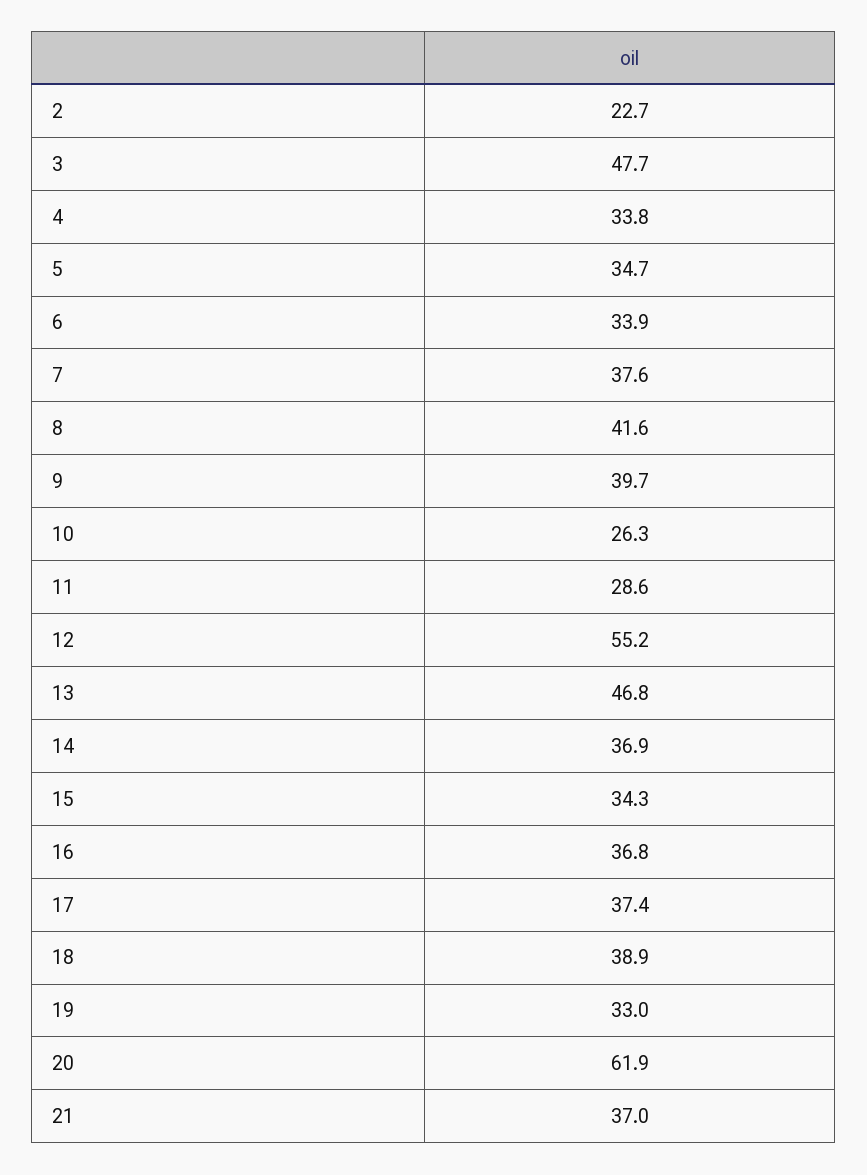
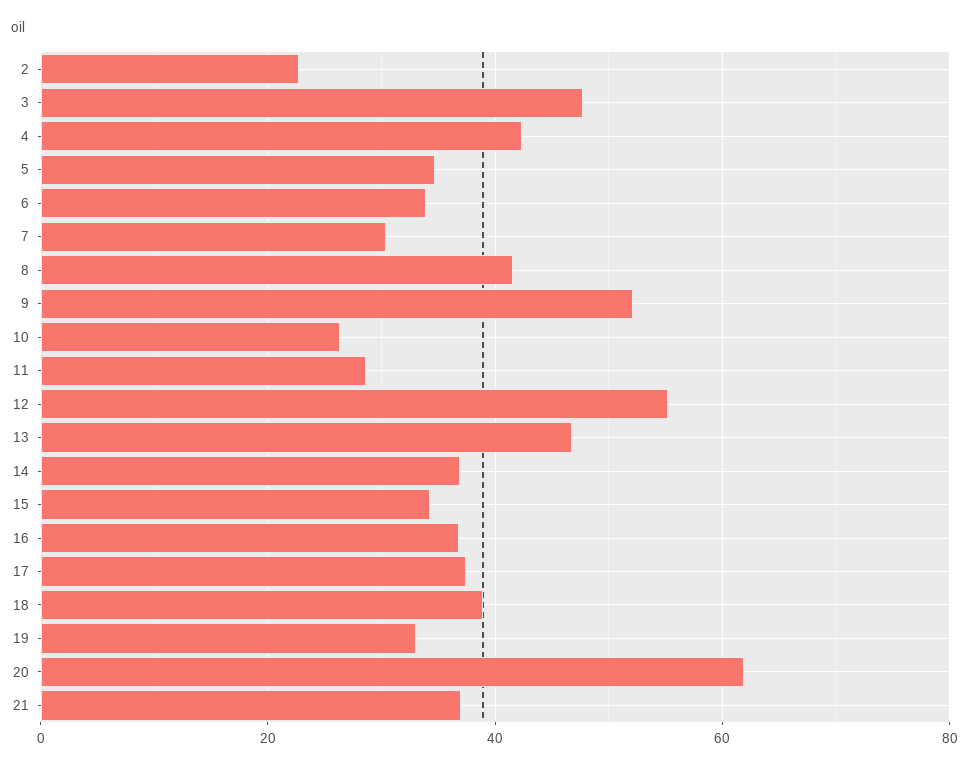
  {
    "2": 22.7,
    "3": 47.7,
-   "4": 33.8,
+   "4": 42,
    "5": 34.7,
    "6": 33.9,
-   "7": 37.6,
+   "7": 30,
    "8": 41.6,
-   "9": 39.7,
+   "9": 52,
    "10": 26.3,
    "11": 28.6,
    "12": 55.2,
    "13": 46.8,
    "14": 36.9,
    "15": 34.3,
    "16": 36.8,
    "17": 37.4,
    "18": 38.9,
    "19": 33,
    "20": 61.9,
    "21": 37
  }

